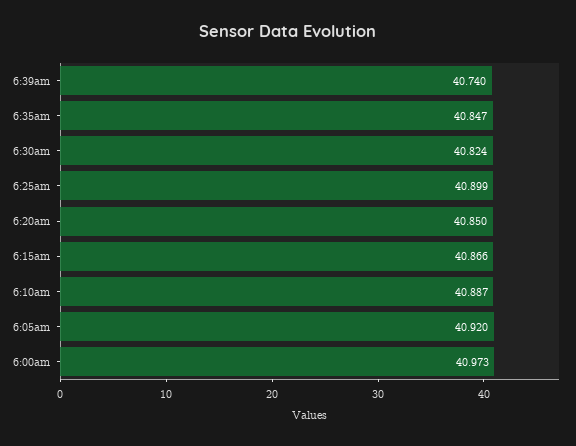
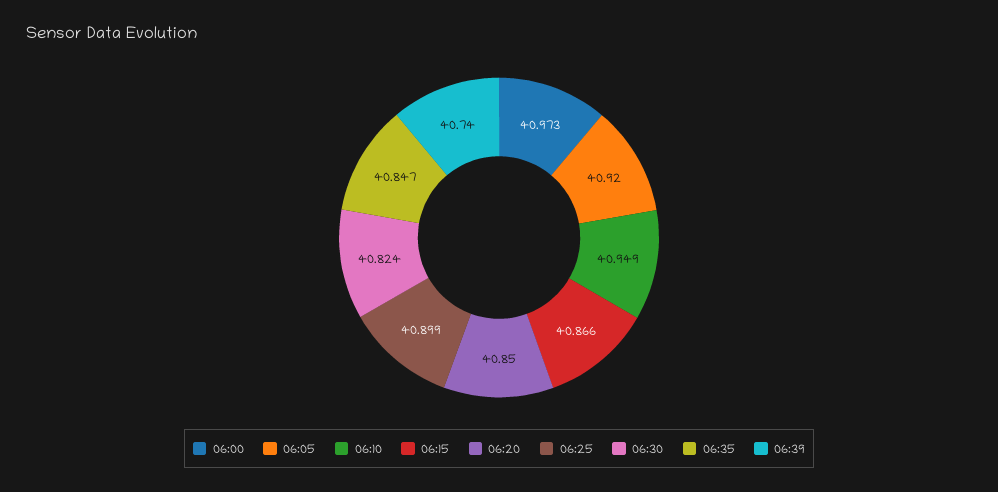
  {
    "6:39am": 40.74,
    "6:35am": 40.847,
    "6:30am": 40.824,
    "6:25am": 40.899,
    "6:20am": 40.85,
    "6:15am": 40.866,
-   "6:10am": 40.887,
+   "6:10am": 40.949,
    "6:05am": 40.92,
    "6:00am": 40.973
  }

